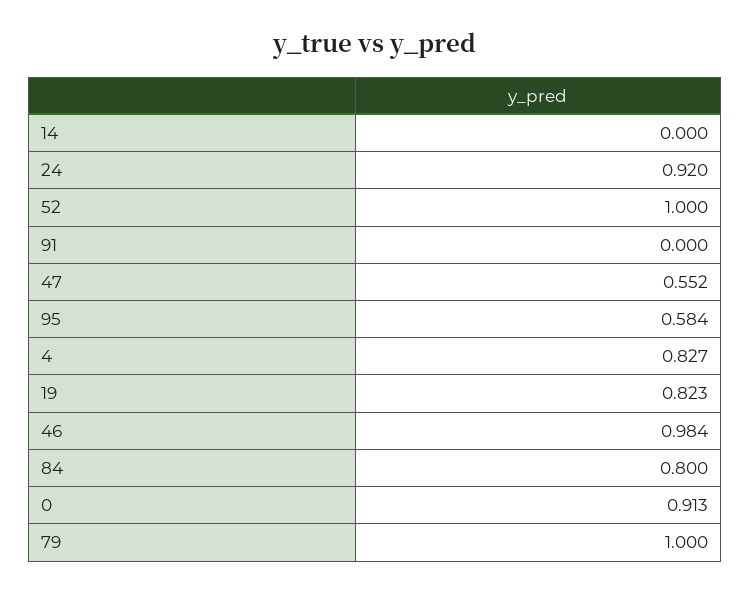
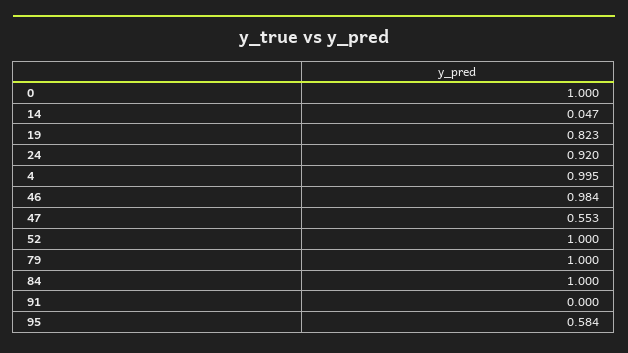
  {
-   "14": 0,
+   "14": 0.047,
    "24": 0.92,
    "52": 1,
    "91": 0,
-   "47": 0.552,
+   "47": 0.553,
    "95": 0.584,
-   "4": 0.827,
+   "4": 0.995,
    "19": 0.823,
    "46": 0.984,
-   "84": 0.8,
+   "84": 1,
-   "0": 0.913,
+   "0": 1,
    "79": 1
  }

